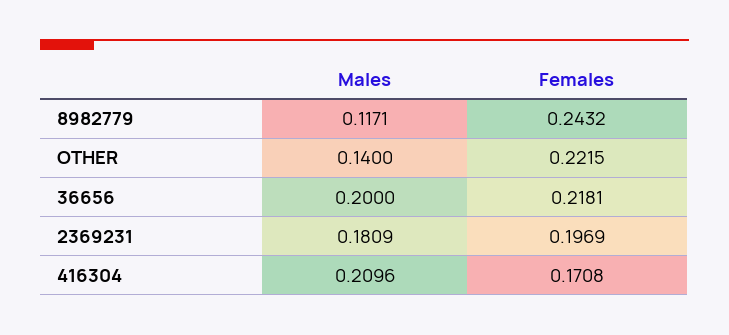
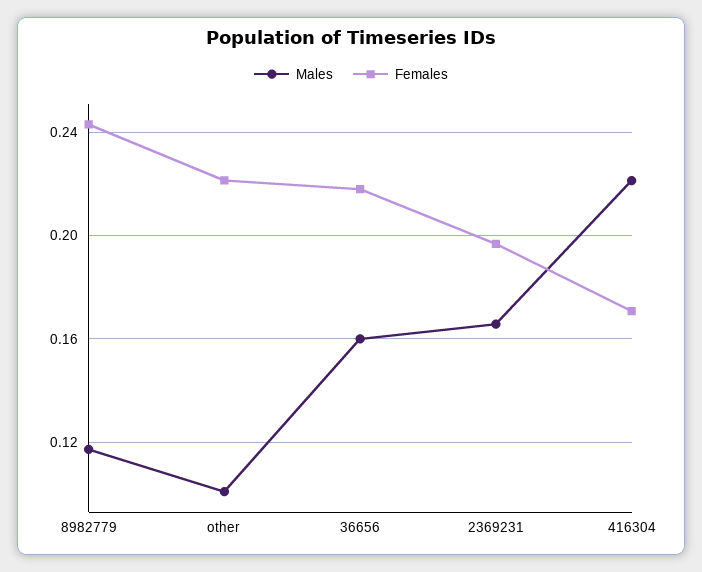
  {
    "Males": {
      "8982779": 0.1171,
-     "OTHER": 0.14,
+     "OTHER": 0.1,
-     "36656": 0.2,
+     "36656": 0.16,
-     "2369231": 0.1809,
+     "2369231": 0.165,
-     "416304": 0.2096
+     "416304": 0.22
    },
    "Females": {
      "8982779": 0.2432,
      "OTHER": 0.2215,
      "36656": 0.2181,
      "2369231": 0.1969,
      "416304": 0.1708
    }
  }

